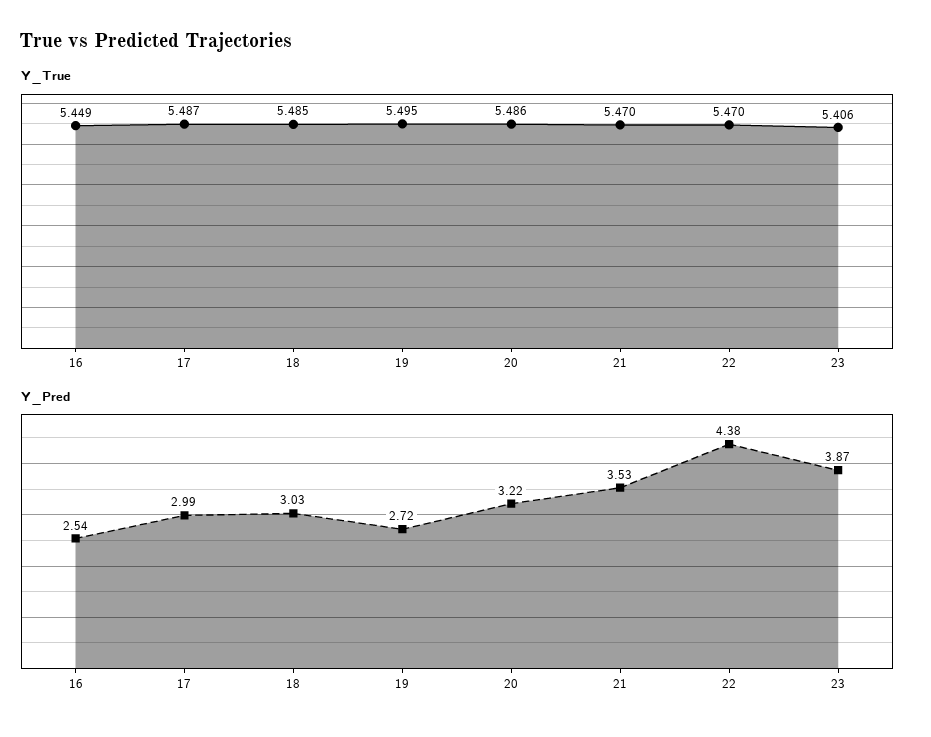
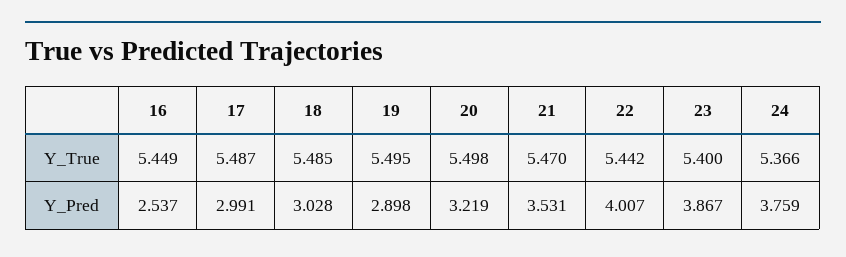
  {
    "Y_True": {
      "16": 5.449,
      "17": 5.487,
      "18": 5.485,
      "19": 5.495,
-     "20": 5.486,
+     "20": 5.498,
      "21": 5.47,
-     "22": 5.47,
+     "22": 5.442,
-     "23": 5.406
+     "23": 5.4,
+     "24": 5.366
    },
    "Y_Pred": {
      "16": 2.537,
      "17": 2.991,
      "18": 3.028,
-     "19": 2.72,
+     "19": 2.898,
      "20": 3.219,
      "21": 3.531,
-     "22": 4.38,
+     "22": 4.007,
-     "23": 3.867
+     "23": 3.867,
+     "24": 3.759
    }
  }

